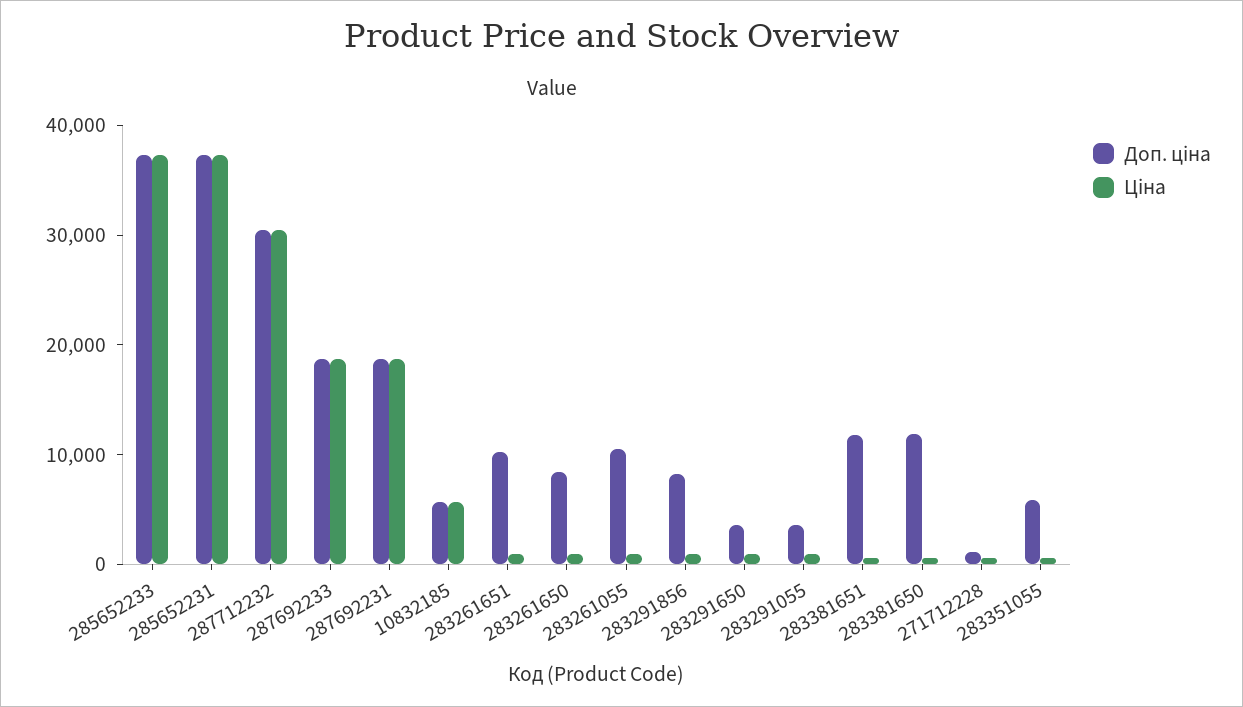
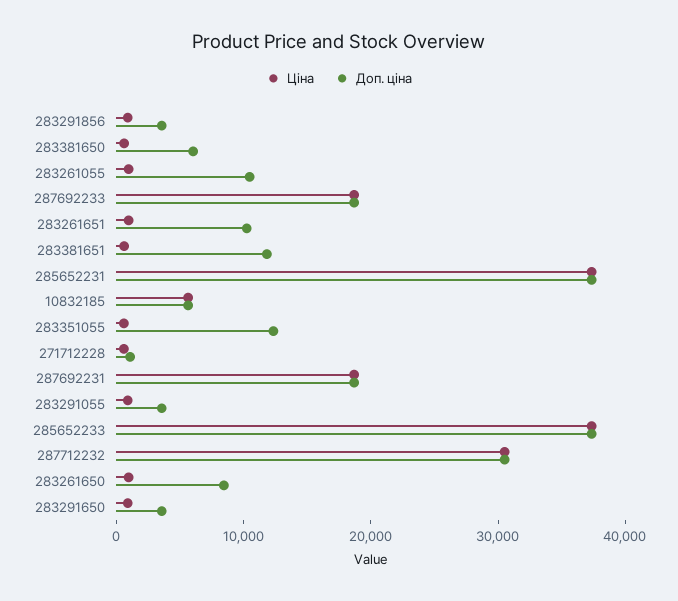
  {
    "Доп. ціна": {
      "285652233": 38000,
      "285652231": 38000,
      "287712232": 30000,
      "287692233": 18000,
      "287692231": 18000,
      "10832185": 6000,
      "283261651": 10000,
      "283261650": 8000,
      "283261055": 10000,
-     "283291856": 8000,
+     "283291856": 4000,
      "283291650": 4000,
      "283291055": 4000,
      "283381651": 12000,
-     "283381650": 12000,
+     "283381650": 6000,
      "271712228": 2000,
-     "283351055": 6000
+     "283351055": 12000
    },
    "Ціна": {
      "285652233": 38000,
      "285652231": 38000,
      "287712232": 30000,
      "287692233": 18000,
      "287692231": 18000,
      "10832185": 6000,
      "283261651": 0,
      "283261650": 0,
      "283261055": 0,
      "283291856": 0,
      "283291650": 0,
      "283291055": 0,
      "283381651": 0,
      "283381650": 0,
      "271712228": 0,
      "283351055": 0
    }
  }

